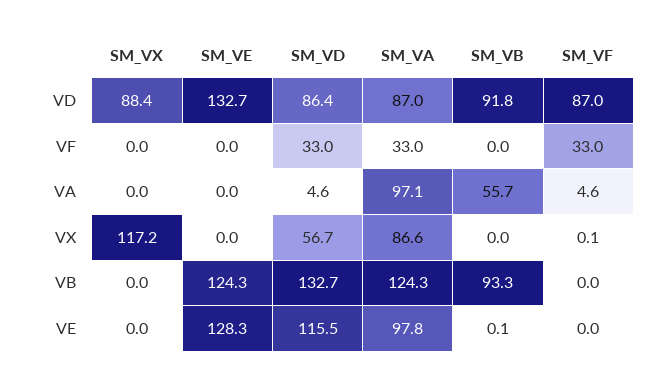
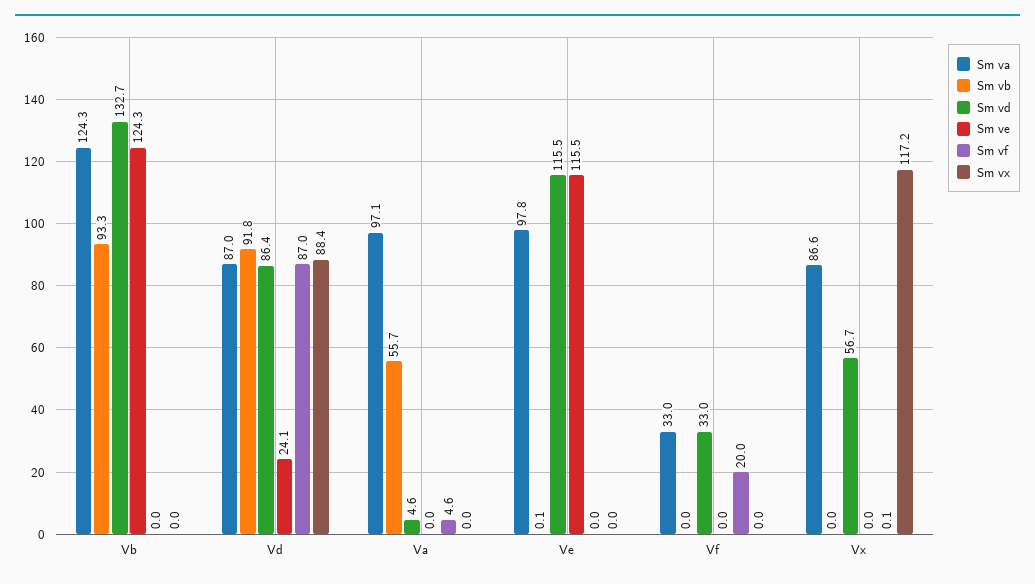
  {
    "SM_VX": {
      "VD": 88.4,
      "VF": 0,
      "VA": 0,
      "VX": 117.2,
      "VB": 0,
      "VE": 0
    },
    "SM_VE": {
-     "VD": 132.7,
+     "VD": 24.1,
      "VF": 0,
      "VA": 0,
      "VX": 0,
      "VB": 124.3,
-     "VE": 128.3
+     "VE": 115.5
    },
    "SM_VD": {
      "VD": 86.4,
      "VF": 33,
      "VA": 4.6,
      "VX": 56.7,
      "VB": 132.7,
      "VE": 115.5
    },
    "SM_VA": {
      "VD": 87,
      "VF": 33,
      "VA": 97.1,
      "VX": 86.6,
      "VB": 124.3,
      "VE": 97.8
    },
    "SM_VB": {
      "VD": 91.8,
      "VF": 0,
      "VA": 55.7,
      "VX": 0,
      "VB": 93.3,
      "VE": 0.1
    },
    "SM_VF": {
      "VD": 87,
-     "VF": 33,
+     "VF": 20,
      "VA": 4.6,
      "VX": 0.1,
      "VB": 0,
      "VE": 0
    }
  }

